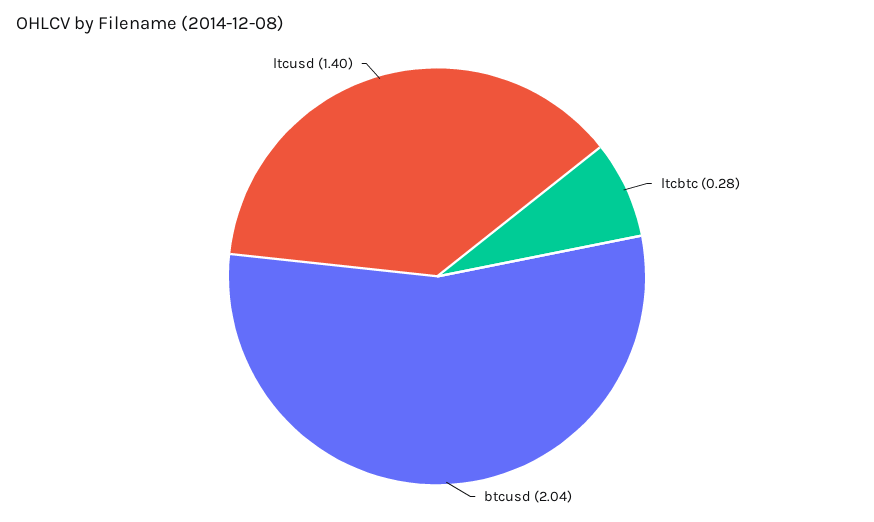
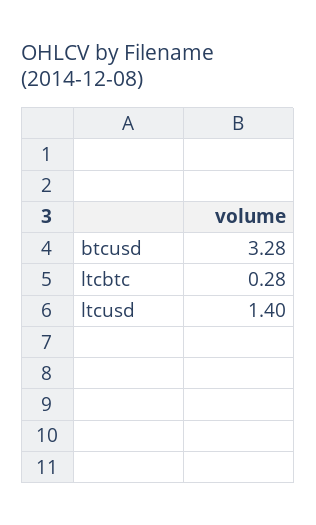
  {
    "ltcbtc": 0.28,
-   "btcusd": 2.04,
+   "btcusd": 3.28,
    "ltcusd": 1.4
  }

